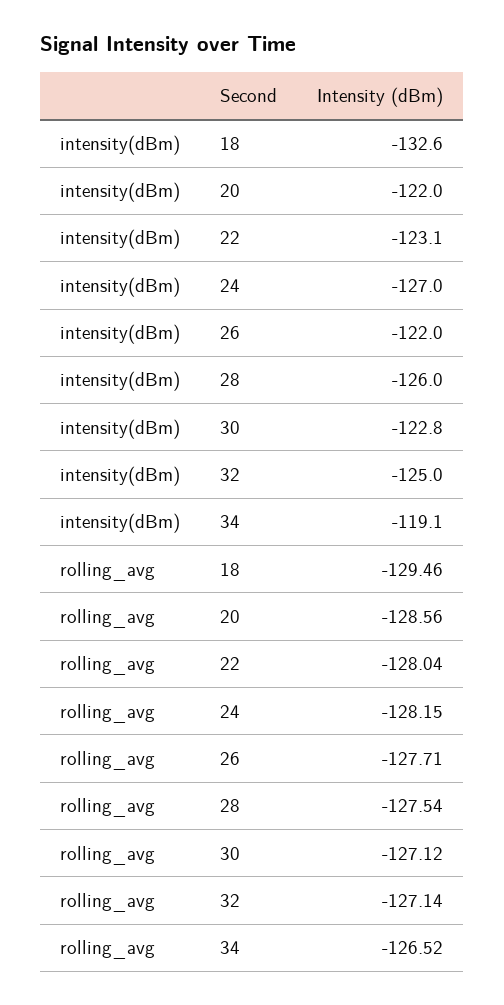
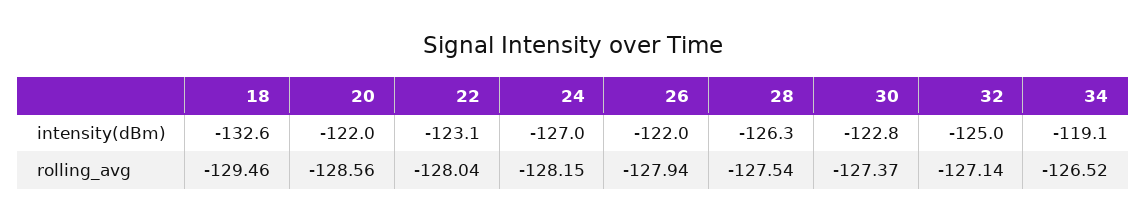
  {
    "intensity(dBm)": {
      "18": -132.6,
      "20": -122,
      "22": -123.1,
      "24": -127,
      "26": -122,
-     "28": -126,
+     "28": -126.3,
      "30": -122.8,
      "32": -125,
      "34": -119.1
    },
    "rolling_avg": {
      "18": -129.46,
      "20": -128.56,
      "22": -128.04,
      "24": -128.15,
-     "26": -127.71,
+     "26": -127.94,
      "28": -127.54,
-     "30": -127.12,
+     "30": -127.37,
      "32": -127.14,
      "34": -126.52
    }
  }

